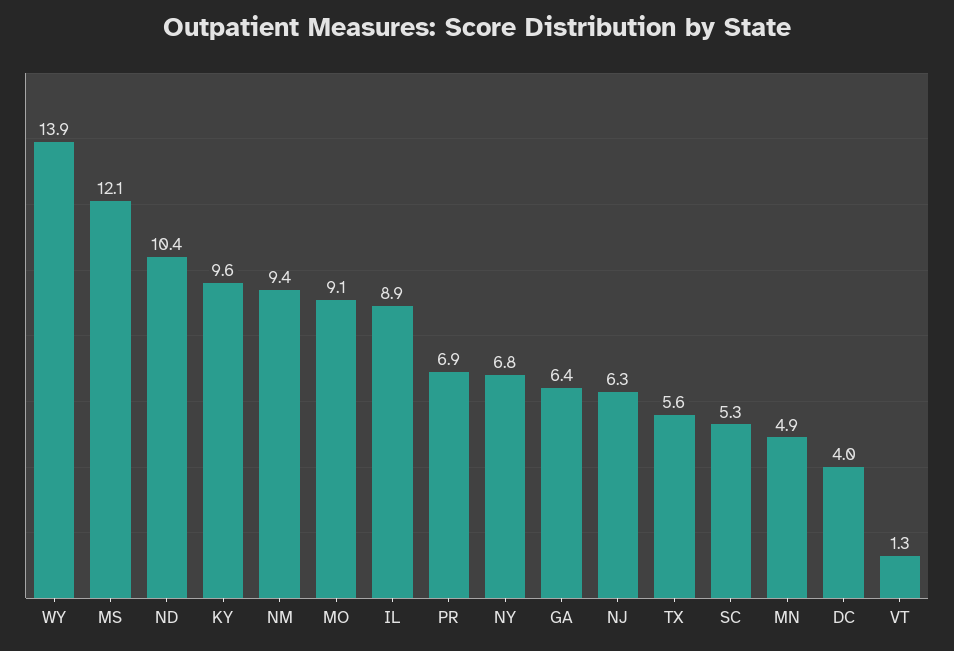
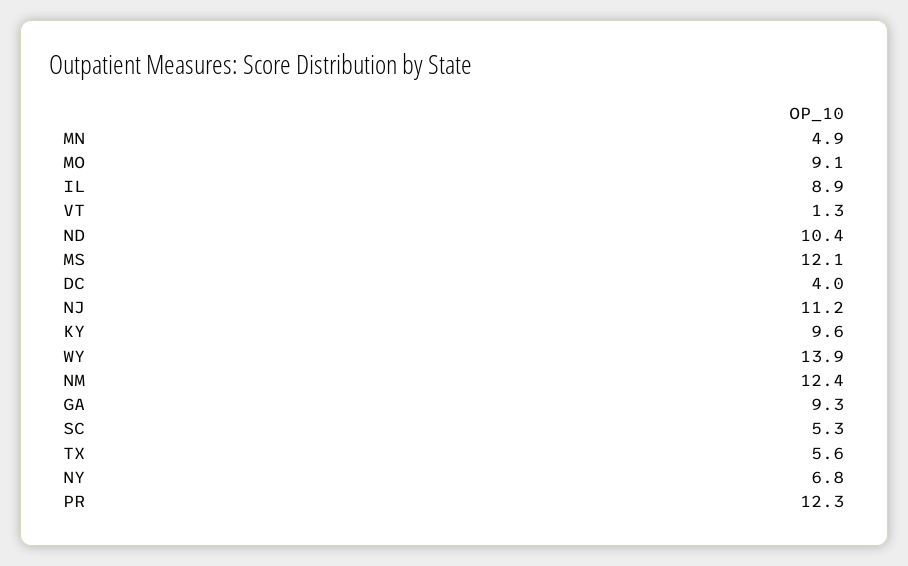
  {
    "WY": 13.9,
    "MS": 12.1,
    "ND": 10.4,
    "KY": 9.6,
-   "NM": 9.4,
+   "NM": 12.4,
    "MO": 9.1,
    "IL": 8.9,
-   "PR": 6.9,
+   "PR": 12.3,
    "NY": 6.8,
-   "GA": 6.4,
+   "GA": 9.3,
-   "NJ": 6.3,
+   "NJ": 11.2,
    "TX": 5.6,
    "SC": 5.3,
    "MN": 4.9,
    "DC": 4,
    "VT": 1.3
  }

